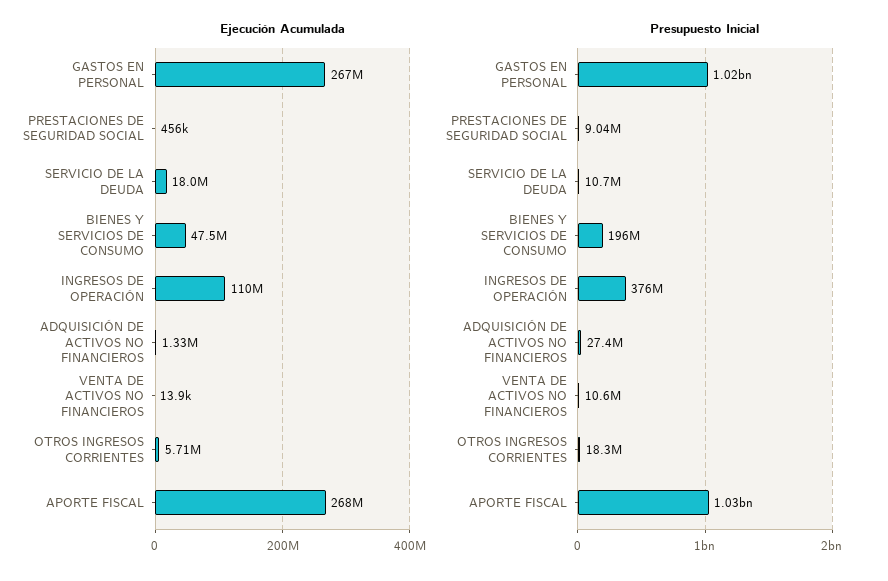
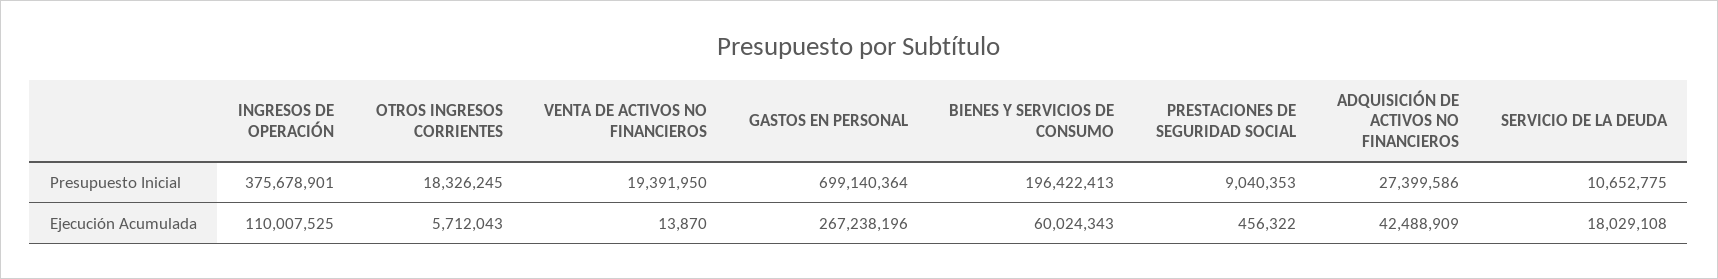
  {
    "Ejecución Acumulada": {
      "GASTOS EN PERSONAL": 267238196,
      "PRESTACIONES DE SEGURIDAD SOCIAL": 456322,
      "SERVICIO DE LA DEUDA": 18029108,
-     "BIENES Y SERVICIOS DE CONSUMO": 47500000,
+     "BIENES Y SERVICIOS DE CONSUMO": 60024343,
      "INGRESOS DE OPERACIÓN": 110007525,
-     "ADQUISICIÓN DE ACTIVOS NO FINANCIEROS": 1330000,
+     "ADQUISICIÓN DE ACTIVOS NO FINANCIEROS": 42488909,
      "VENTA DE ACTIVOS NO FINANCIEROS": 13870,
-     "OTROS INGRESOS CORRIENTES": 5712043,
+     "OTROS INGRESOS CORRIENTES": 5712043
-     "APORTE FISCAL": 268000000
    },
    "Presupuesto Inicial": {
-     "GASTOS EN PERSONAL": 1020000000,
+     "GASTOS EN PERSONAL": 699140364,
      "PRESTACIONES DE SEGURIDAD SOCIAL": 9040353,
      "SERVICIO DE LA DEUDA": 10652775,
      "BIENES Y SERVICIOS DE CONSUMO": 196422413,
      "INGRESOS DE OPERACIÓN": 375678901,
      "ADQUISICIÓN DE ACTIVOS NO FINANCIEROS": 27399586,
-     "VENTA DE ACTIVOS NO FINANCIEROS": 10600000,
+     "VENTA DE ACTIVOS NO FINANCIEROS": 19391950,
-     "OTROS INGRESOS CORRIENTES": 18326245,
+     "OTROS INGRESOS CORRIENTES": 18326245
-     "APORTE FISCAL": 1030000000
    }
  }

